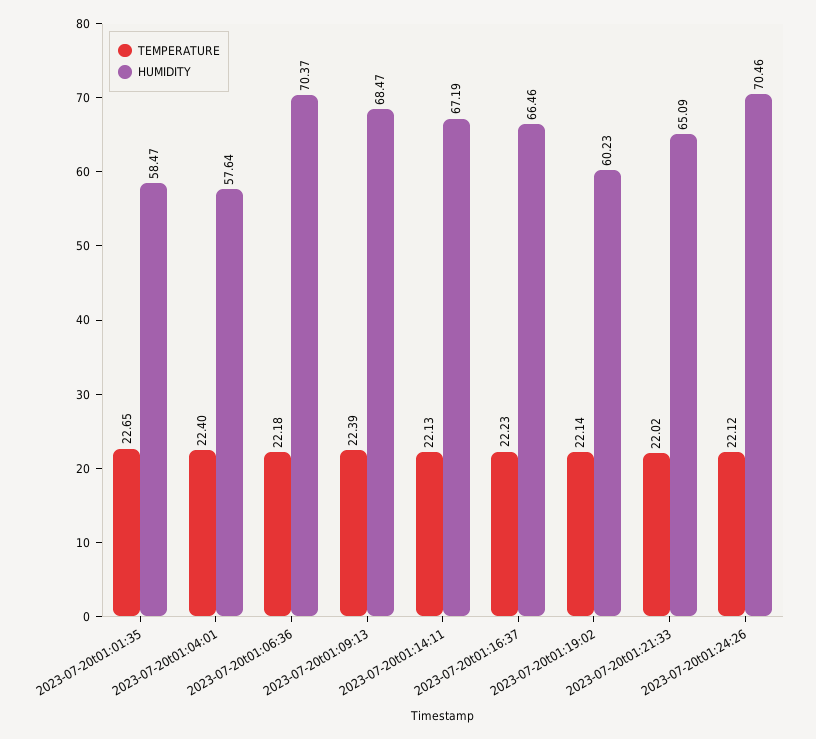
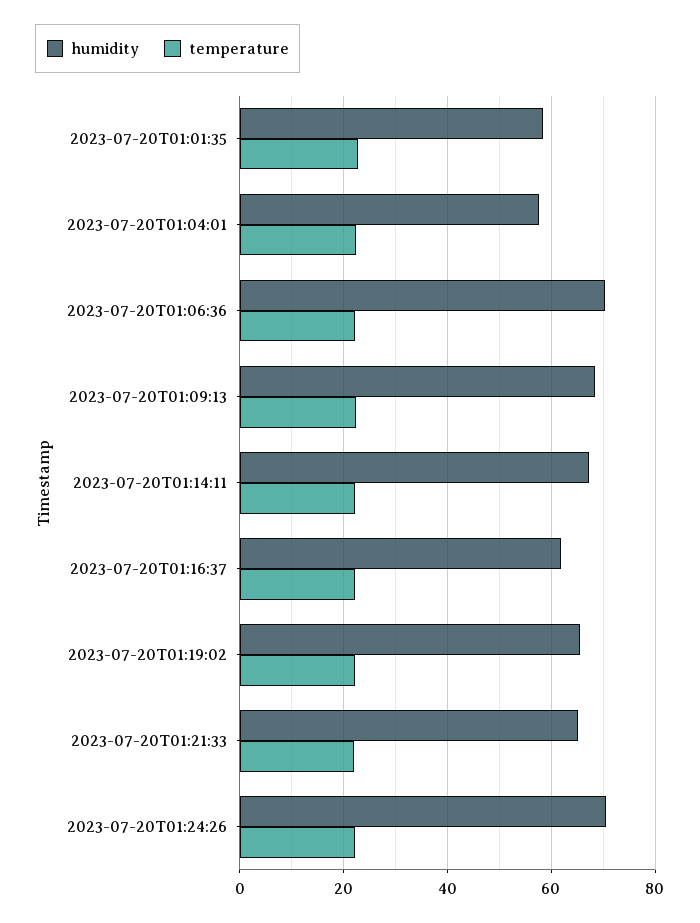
  {
    "TEMPERATURE": {
      "2023-07-20t01:01:35": 22.65,
      "2023-07-20t01:04:01": 22.4,
      "2023-07-20t01:06:36": 22.18,
      "2023-07-20t01:09:13": 22.39,
      "2023-07-20t01:14:11": 22.13,
      "2023-07-20t01:16:37": 22.23,
      "2023-07-20t01:19:02": 22.14,
      "2023-07-20t01:21:33": 22.02,
      "2023-07-20t01:24:26": 22.12
    },
    "HUMIDITY": {
      "2023-07-20t01:01:35": 58.47,
      "2023-07-20t01:04:01": 57.64,
      "2023-07-20t01:06:36": 70.37,
      "2023-07-20t01:09:13": 68.47,
      "2023-07-20t01:14:11": 67.19,
-     "2023-07-20t01:16:37": 66.46,
+     "2023-07-20t01:16:37": 62,
-     "2023-07-20t01:19:02": 60.23,
+     "2023-07-20t01:19:02": 66,
      "2023-07-20t01:21:33": 65.09,
      "2023-07-20t01:24:26": 70.46
    }
  }

